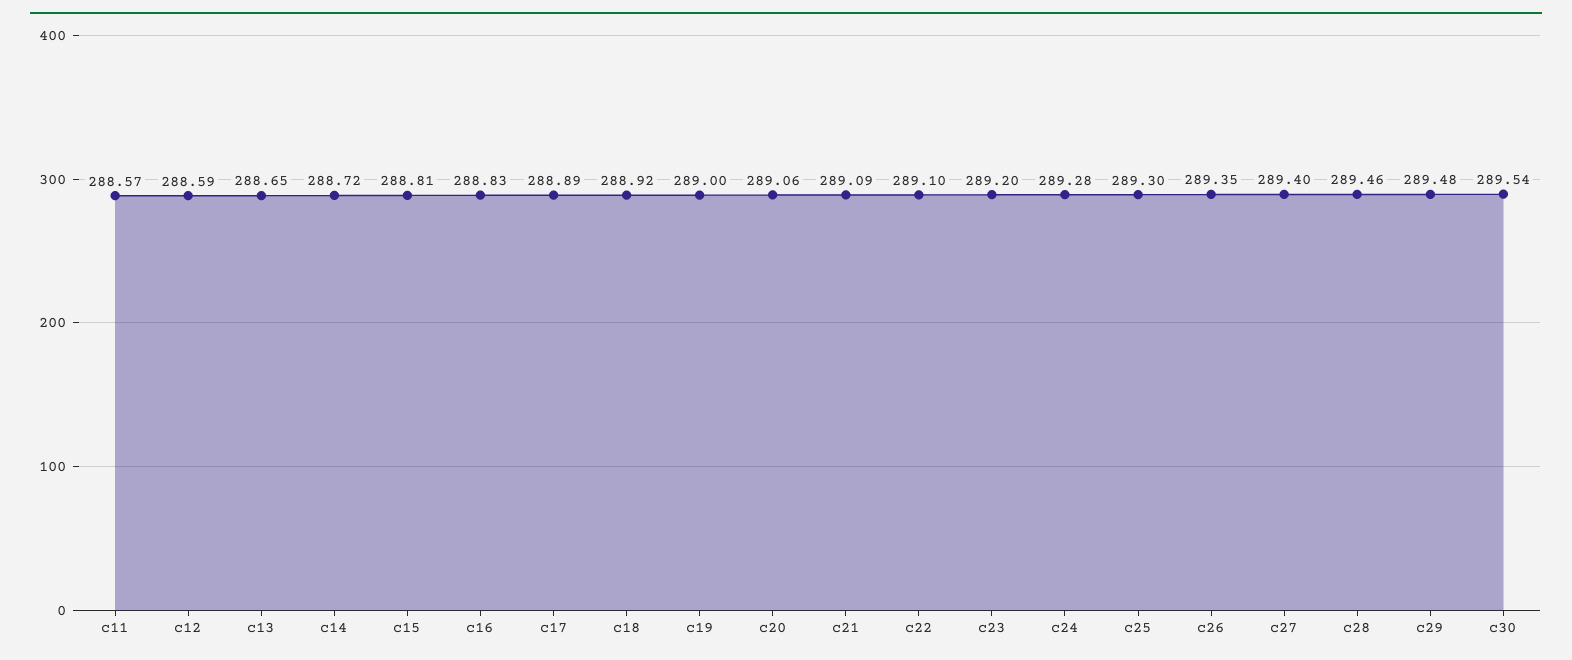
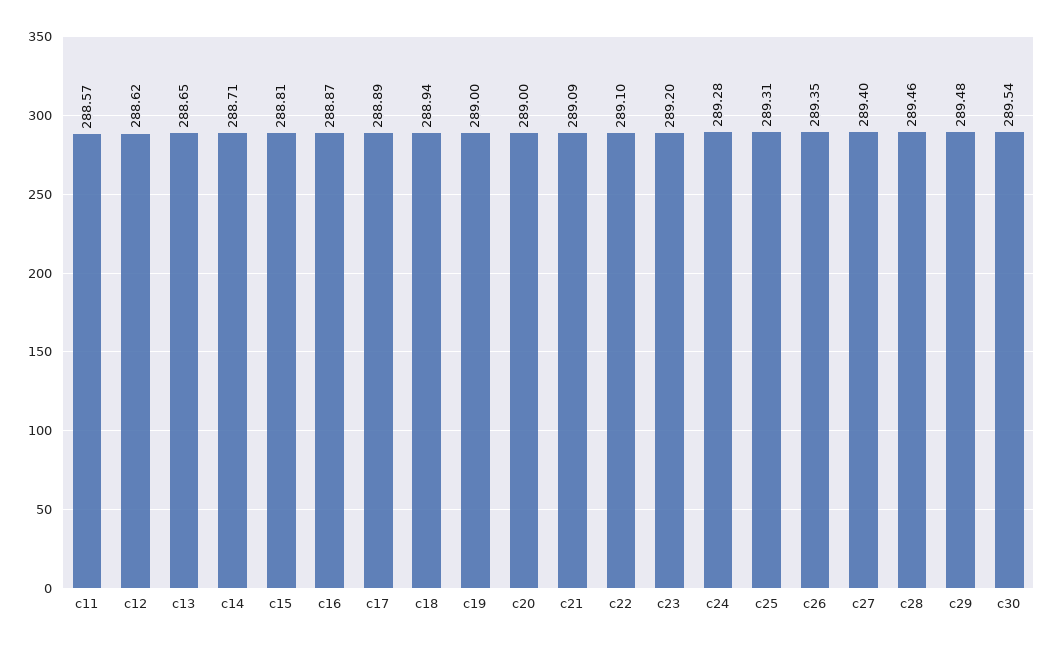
  {
    "c11": 288.57,
-   "c12": 288.59,
+   "c12": 288.62,
    "c13": 288.65,
-   "c14": 288.72,
+   "c14": 288.71,
    "c15": 288.81,
-   "c16": 288.83,
+   "c16": 288.87,
    "c17": 288.89,
-   "c18": 288.92,
+   "c18": 288.94,
    "c19": 289,
-   "c20": 289.06,
+   "c20": 289,
    "c21": 289.09,
    "c22": 289.1,
    "c23": 289.2,
    "c24": 289.28,
-   "c25": 289.3,
+   "c25": 289.31,
    "c26": 289.35,
    "c27": 289.4,
    "c28": 289.46,
    "c29": 289.48,
    "c30": 289.54
  }

